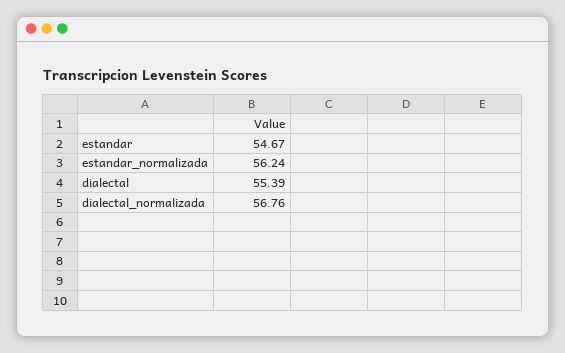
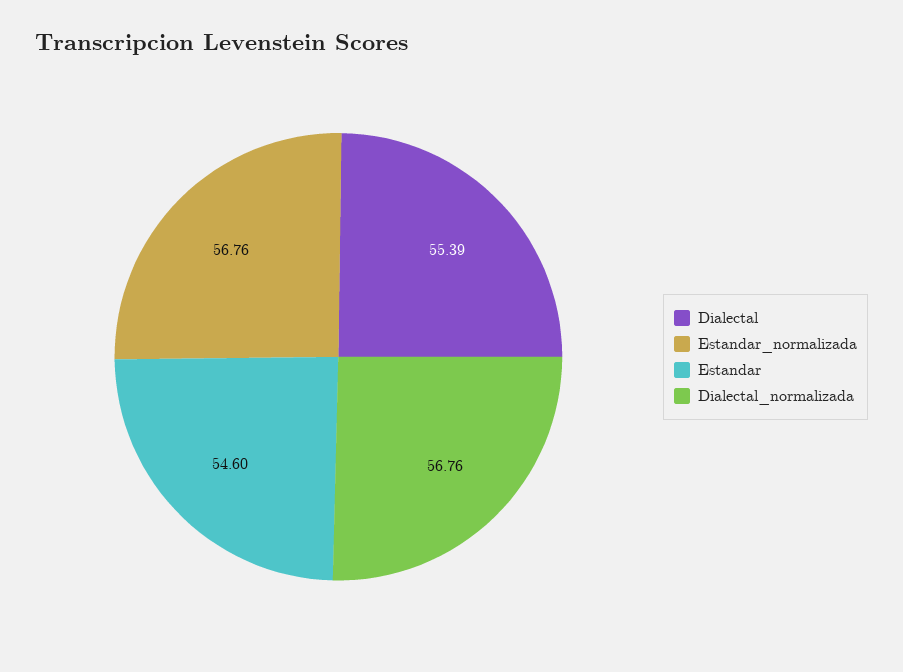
  {
-   "estandar": 54.67,
+   "estandar": 54.6,
-   "estandar_normalizada": 56.24,
+   "estandar_normalizada": 56.76,
    "dialectal": 55.39,
    "dialectal_normalizada": 56.76
  }

